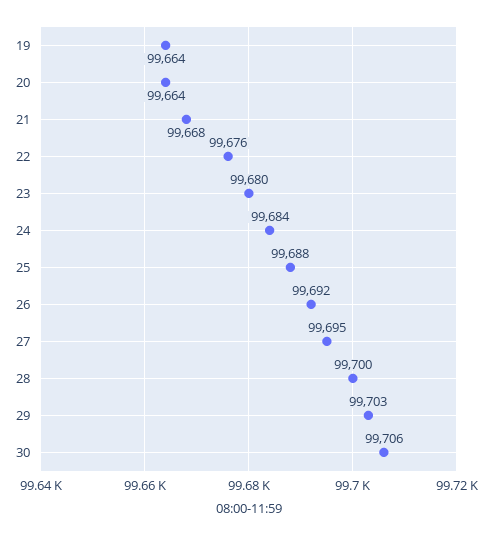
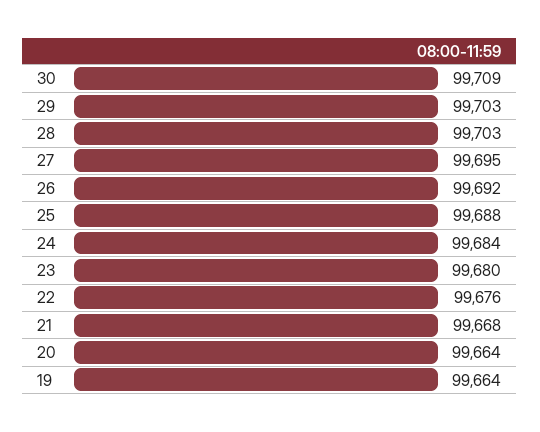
  {
    "19": 99664,
    "20": 99664,
    "21": 99668,
    "22": 99676,
    "23": 99680,
    "24": 99684,
    "25": 99688,
    "26": 99692,
    "27": 99695,
-   "28": 99700,
+   "28": 99703,
    "29": 99703,
-   "30": 99706
+   "30": 99709
  }

